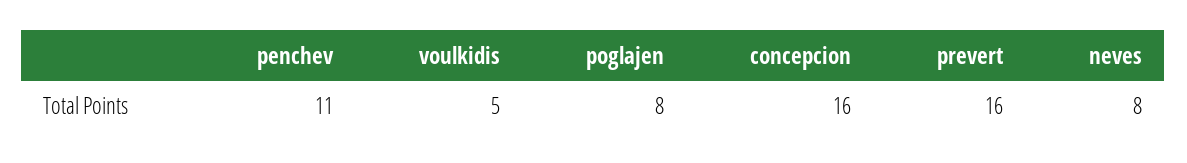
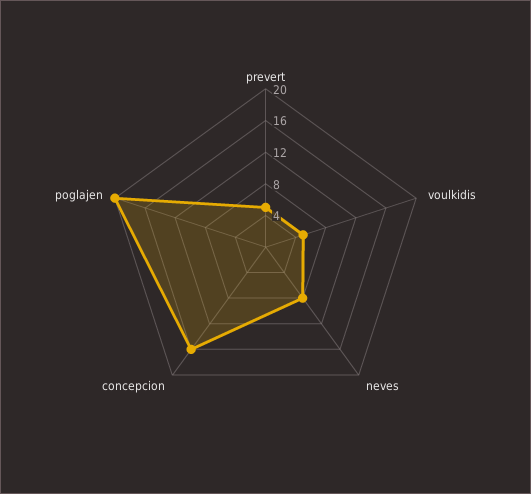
  {
-   "penchev": 11,
    "voulkidis": 5,
-   "poglajen": 8,
+   "poglajen": 20,
    "concepcion": 16,
-   "prevert": 16,
+   "prevert": 4,
    "neves": 8
  }

